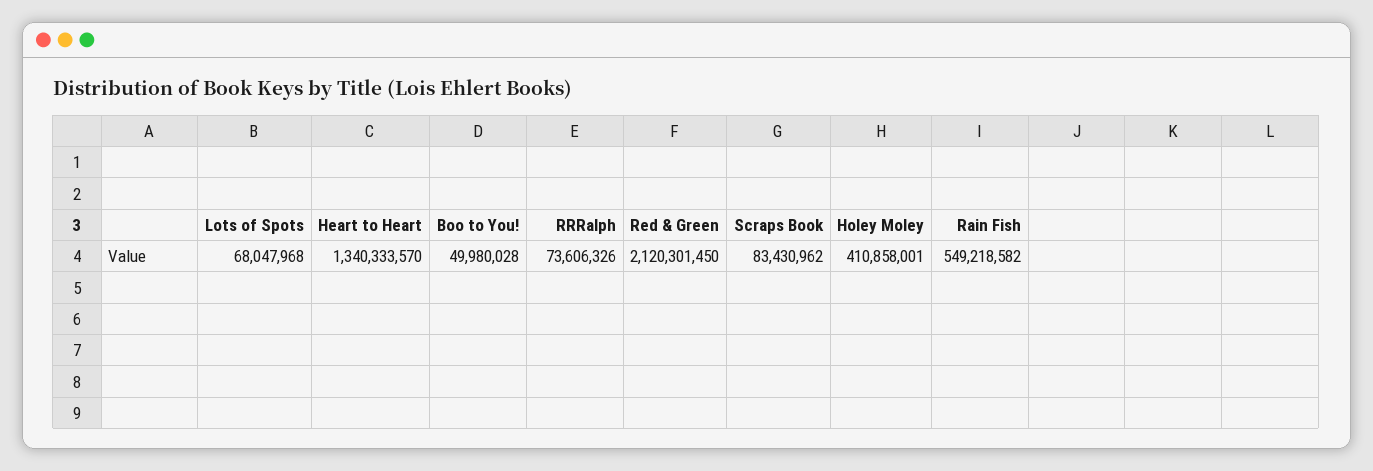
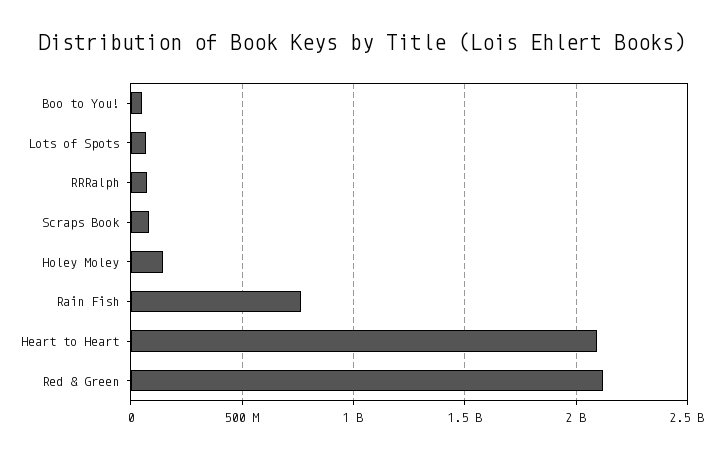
  {
    "Lots of Spots": 68047968,
-   "Heart to Heart": 1340333570,
+   "Heart to Heart": 2100000000,
    "Boo to You!": 49980028,
    "RRRalph": 73606326,
    "Red & Green": 2120301450,
    "Scraps Book": 83430962,
-   "Holey Moley": 410858001,
+   "Holey Moley": 150000000,
-   "Rain Fish": 549218582
+   "Rain Fish": 750000000
  }

